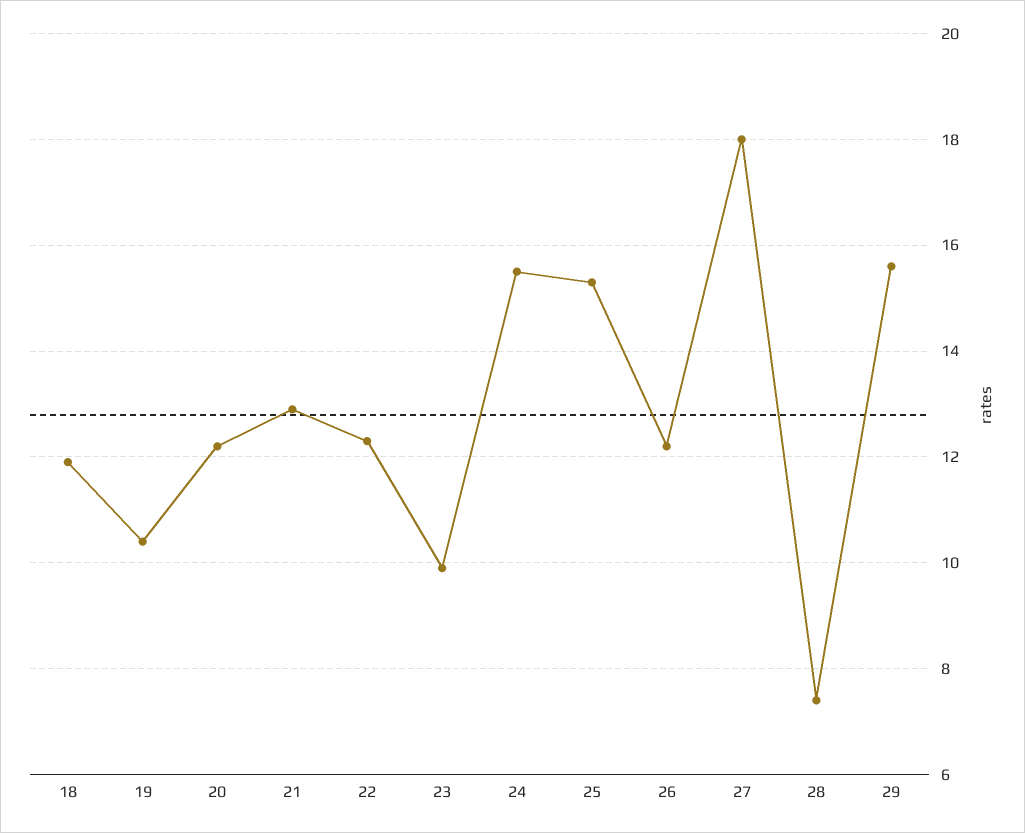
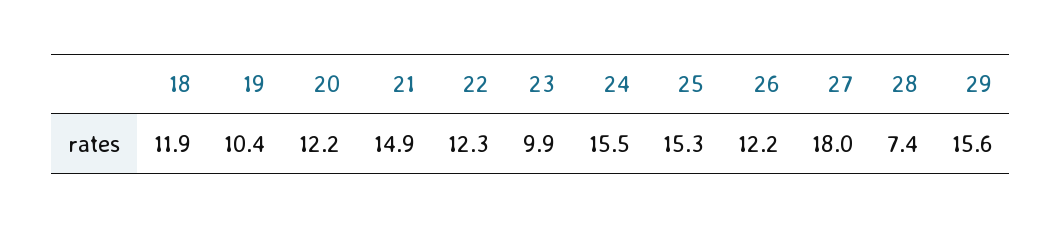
  {
    "18": 11.9,
    "19": 10.4,
    "20": 12.2,
-   "21": 13,
+   "21": 14.9,
    "22": 12.3,
    "23": 9.9,
    "24": 15.5,
    "25": 15.3,
    "26": 12.2,
    "27": 18,
    "28": 7.4,
    "29": 15.6
  }

